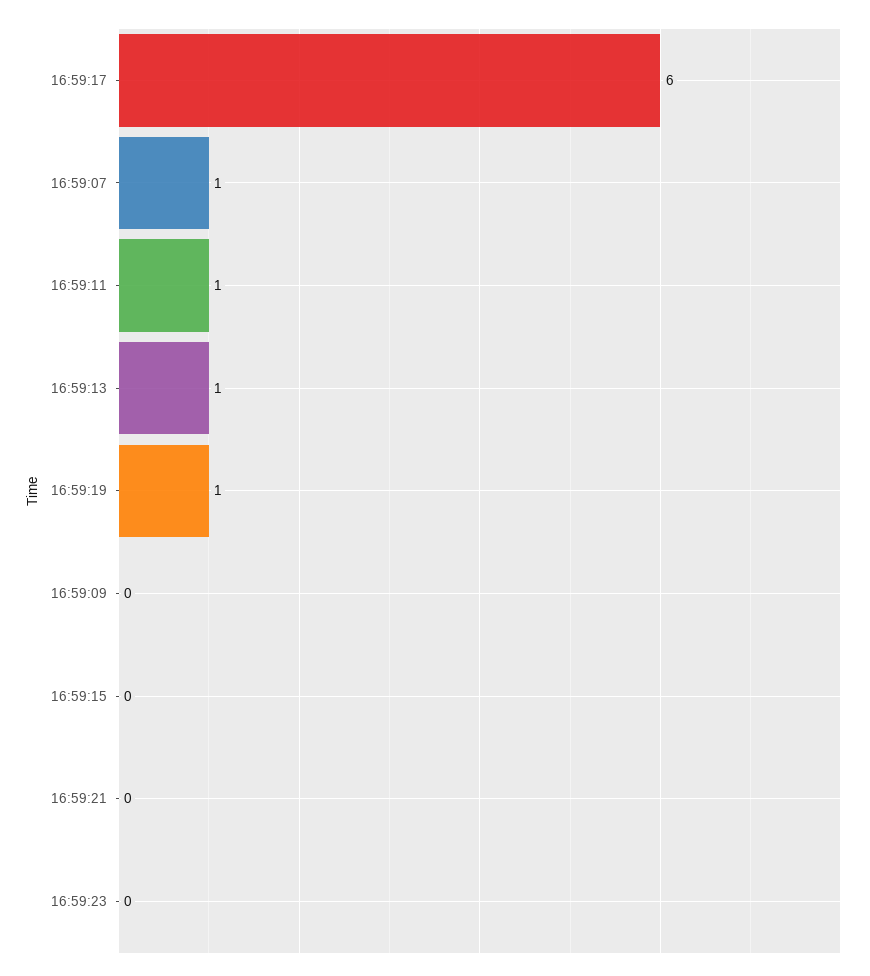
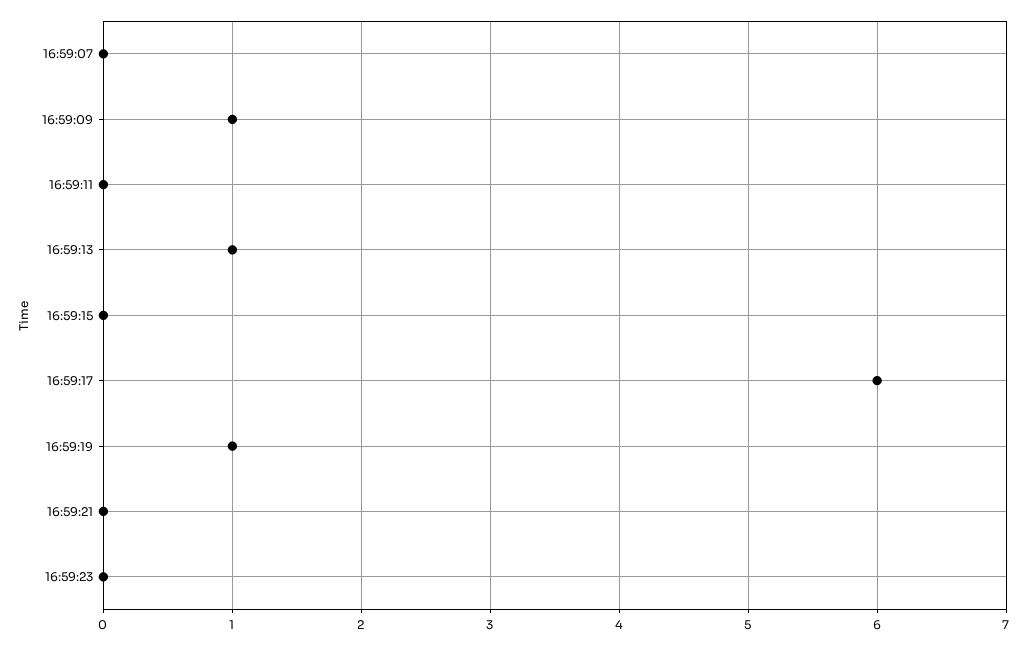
  {
    "16:59:17": 6,
-   "16:59:07": 1,
+   "16:59:07": 0,
-   "16:59:11": 1,
+   "16:59:11": 0,
    "16:59:13": 1,
    "16:59:19": 1,
-   "16:59:09": 0,
+   "16:59:09": 1,
    "16:59:15": 0,
    "16:59:21": 0,
    "16:59:23": 0
  }

